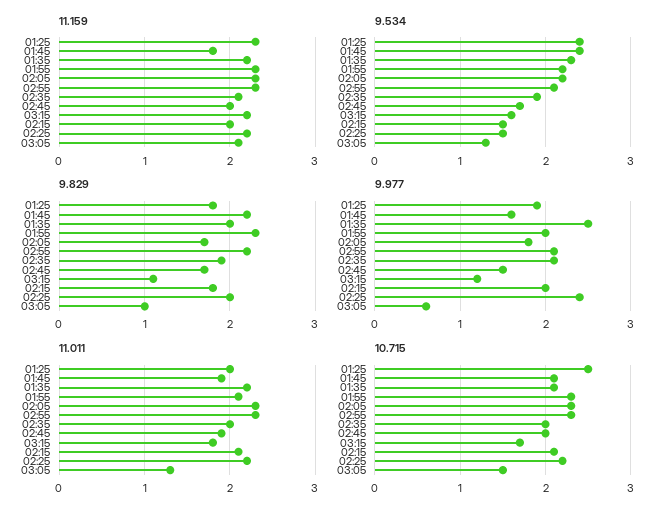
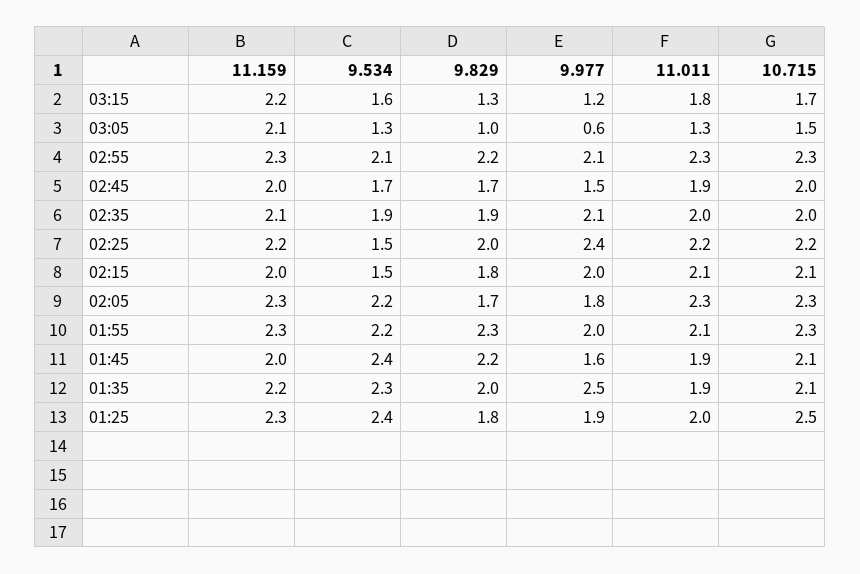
  {
    "11.159": {
      "01:25": 2.3,
-     "01:45": 1.8,
+     "01:45": 2,
      "01:35": 2.2,
      "01:55": 2.3,
      "02:05": 2.3,
      "02:55": 2.3,
      "02:35": 2.1,
      "02:45": 2,
      "03:15": 2.2,
      "02:15": 2,
      "02:25": 2.2,
      "03:05": 2.1
    },
    "9.534": {
      "01:25": 2.4,
      "01:45": 2.4,
      "01:35": 2.3,
      "01:55": 2.2,
      "02:05": 2.2,
      "02:55": 2.1,
      "02:35": 1.9,
      "02:45": 1.7,
      "03:15": 1.6,
      "02:15": 1.5,
      "02:25": 1.5,
      "03:05": 1.3
    },
    "9.829": {
      "01:25": 1.8,
      "01:45": 2.2,
      "01:35": 2,
      "01:55": 2.3,
      "02:05": 1.7,
      "02:55": 2.2,
      "02:35": 1.9,
      "02:45": 1.7,
-     "03:15": 1.1,
+     "03:15": 1.3,
      "02:15": 1.8,
      "02:25": 2,
      "03:05": 1
    },
    "9.977": {
      "01:25": 1.9,
      "01:45": 1.6,
      "01:35": 2.5,
      "01:55": 2,
      "02:05": 1.8,
      "02:55": 2.1,
      "02:35": 2.1,
      "02:45": 1.5,
      "03:15": 1.2,
      "02:15": 2,
      "02:25": 2.4,
      "03:05": 0.6
    },
    "11.011": {
      "01:25": 2,
      "01:45": 1.9,
-     "01:35": 2.2,
+     "01:35": 1.9,
      "01:55": 2.1,
      "02:05": 2.3,
      "02:55": 2.3,
      "02:35": 2,
      "02:45": 1.9,
      "03:15": 1.8,
      "02:15": 2.1,
      "02:25": 2.2,
      "03:05": 1.3
    },
    "10.715": {
      "01:25": 2.5,
      "01:45": 2.1,
      "01:35": 2.1,
      "01:55": 2.3,
      "02:05": 2.3,
      "02:55": 2.3,
      "02:35": 2,
      "02:45": 2,
      "03:15": 1.7,
      "02:15": 2.1,
      "02:25": 2.2,
      "03:05": 1.5
    }
  }

